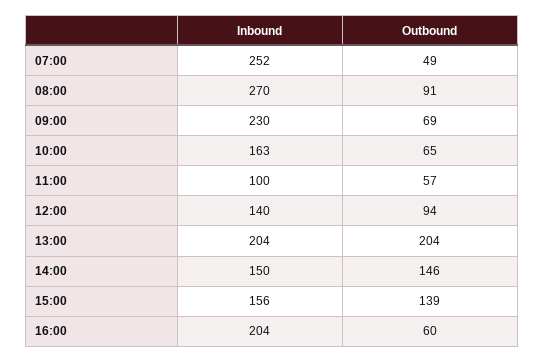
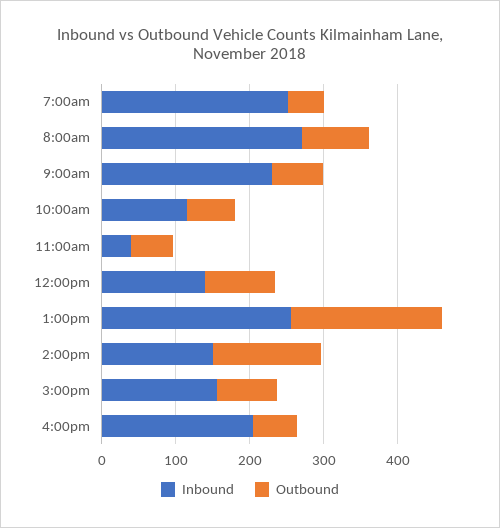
  {
    "Inbound": {
      "07:00": 252,
      "08:00": 270,
      "09:00": 230,
-     "10:00": 163,
+     "10:00": 120,
-     "11:00": 100,
+     "11:00": 40,
      "12:00": 140,
-     "13:00": 204,
+     "13:00": 260,
      "14:00": 150,
      "15:00": 156,
      "16:00": 204
    },
    "Outbound": {
      "07:00": 49,
      "08:00": 91,
      "09:00": 69,
      "10:00": 65,
      "11:00": 57,
      "12:00": 94,
      "13:00": 204,
      "14:00": 146,
-     "15:00": 139,
+     "15:00": 80,
      "16:00": 60
    }
  }

